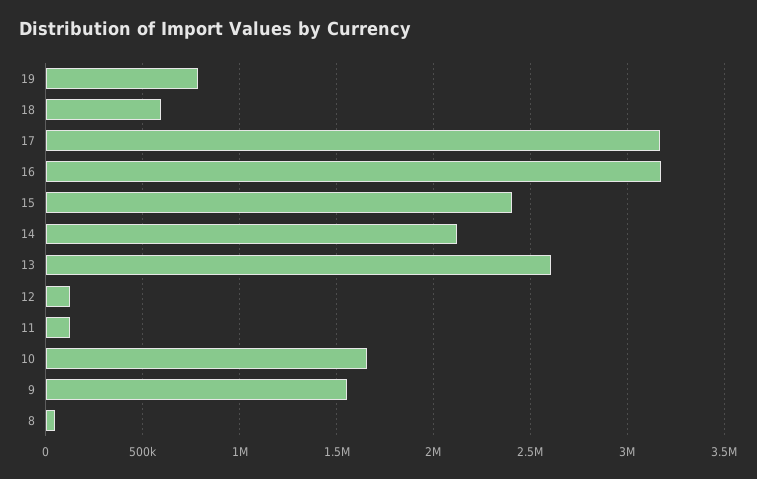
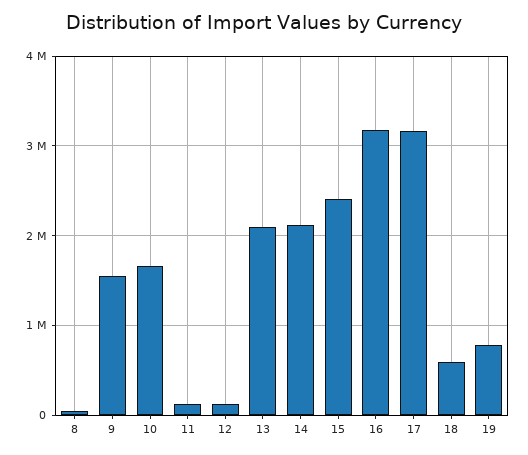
  {
    "19": 800000,
    "18": 600000,
    "17": 3150000,
    "16": 3200000,
    "15": 2400000,
    "14": 2100000,
-   "13": 2600000,
+   "13": 2100000,
    "12": 150000,
    "11": 150000,
    "10": 1650000,
    "9": 1550000,
    "8": 50000
  }

